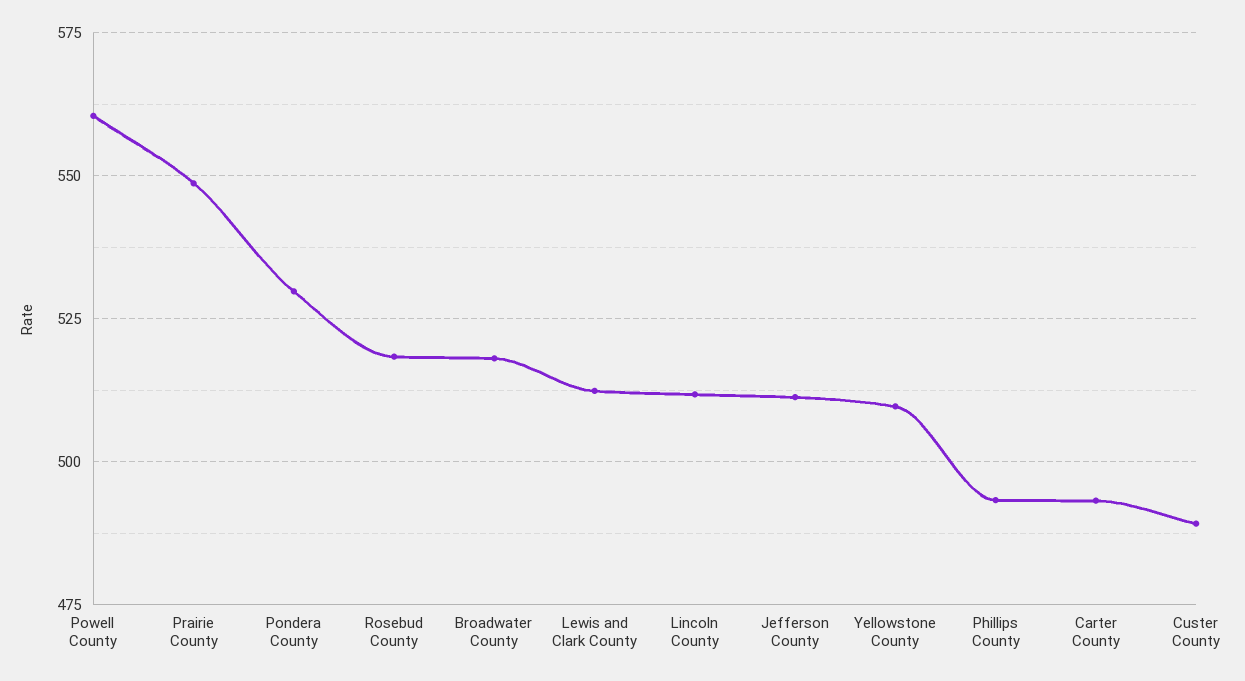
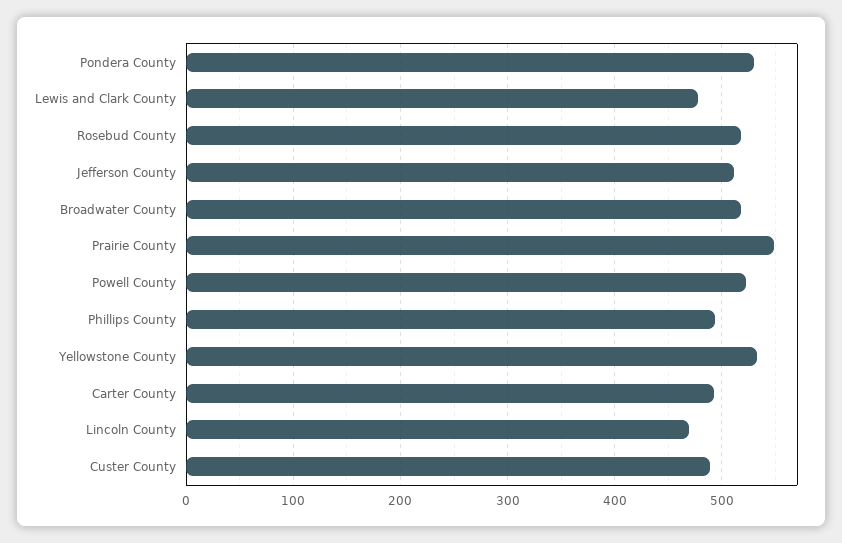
  {
-   "Powell County": 560,
+   "Powell County": 520,
    "Prairie County": 547.5,
    "Pondera County": 530,
    "Rosebud County": 517.5,
    "Broadwater County": 517.5,
-   "Lewis and Clark County": 512.5,
+   "Lewis and Clark County": 480,
-   "Lincoln County": 512.5,
+   "Lincoln County": 470,
    "Jefferson County": 512.5,
-   "Yellowstone County": 510,
+   "Yellowstone County": 530,
    "Phillips County": 492.5,
    "Carter County": 492.5,
    "Custer County": 490
  }

